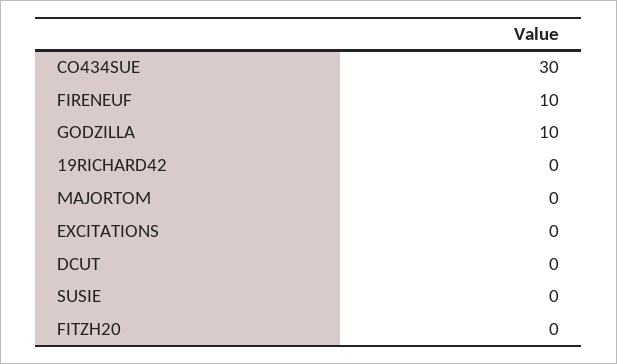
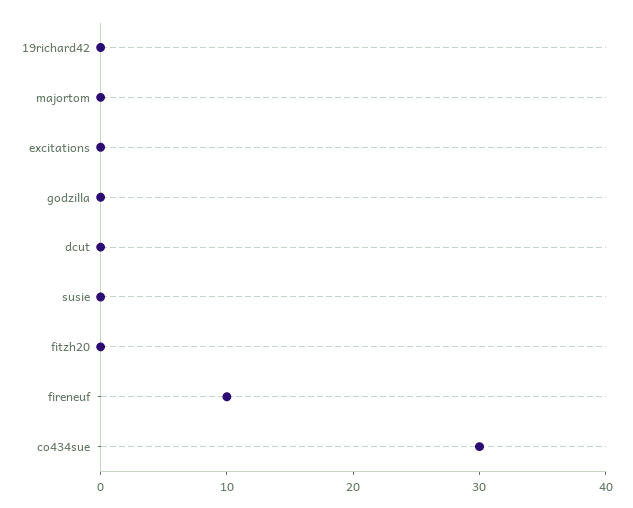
  {
    "CO434SUE": 30,
    "FIRENEUF": 10,
-   "GODZILLA": 10,
+   "GODZILLA": 0,
    "19RICHARD42": 0,
    "MAJORTOM": 0,
    "EXCITATIONS": 0,
    "DCUT": 0,
    "SUSIE": 0,
    "FITZH20": 0
  }

